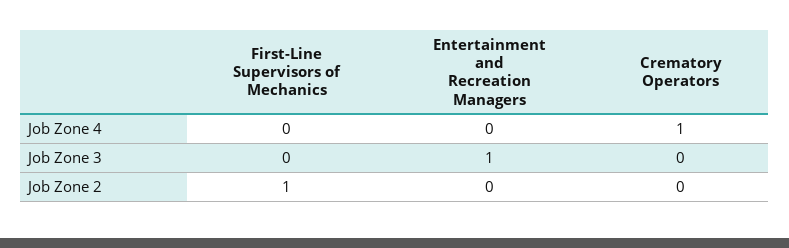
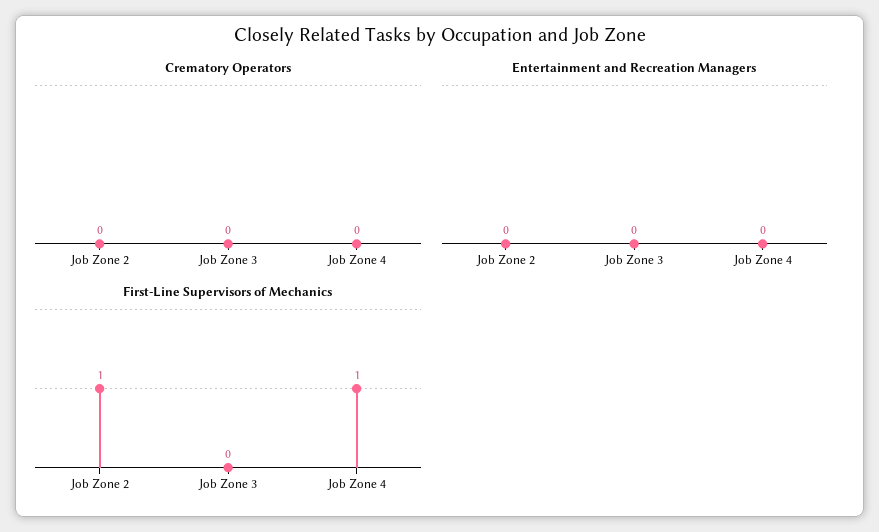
  {
    "First-Line Supervisors of Mechanics": {
-     "Job Zone 4": 0,
+     "Job Zone 4": 1,
      "Job Zone 3": 0,
      "Job Zone 2": 1
    },
    "Entertainment and Recreation Managers": {
      "Job Zone 4": 0,
-     "Job Zone 3": 1,
+     "Job Zone 3": 0,
      "Job Zone 2": 0
    },
    "Crematory Operators": {
-     "Job Zone 4": 1,
+     "Job Zone 4": 0,
      "Job Zone 3": 0,
      "Job Zone 2": 0
    }
  }

